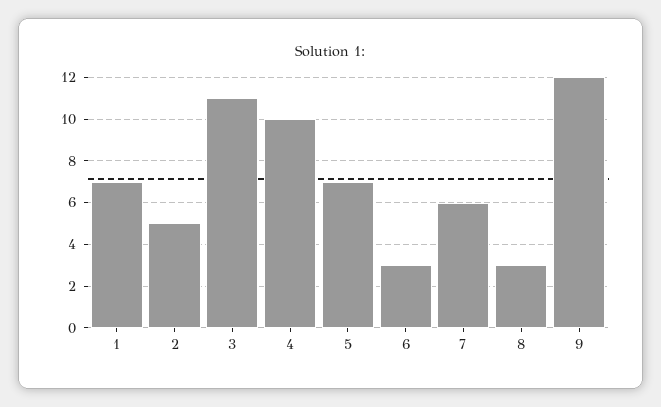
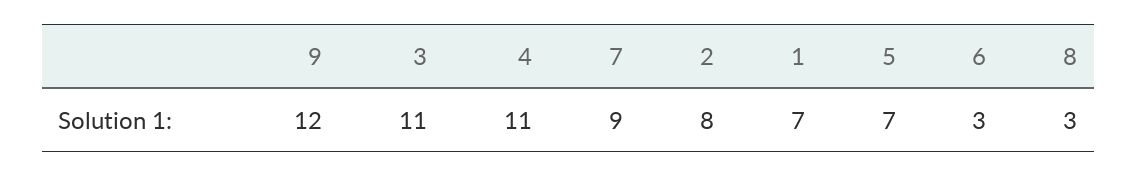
  {
    "1": 7,
-   "2": 5,
+   "2": 8,
    "3": 11,
-   "4": 10,
+   "4": 11,
    "5": 7,
    "6": 3,
-   "7": 6,
+   "7": 9,
    "8": 3,
    "9": 12
  }

